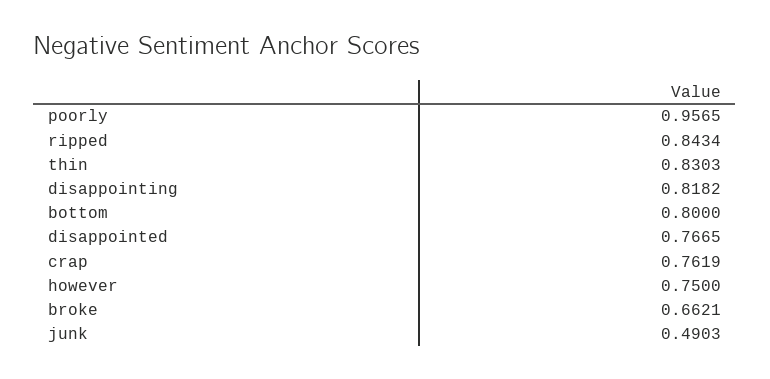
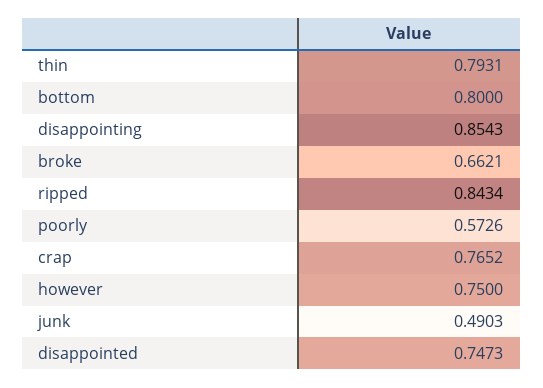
  {
-   "poorly": 0.9565,
+   "poorly": 0.5726,
    "ripped": 0.8434,
-   "thin": 0.8303,
+   "thin": 0.7931,
-   "disappointing": 0.8182,
+   "disappointing": 0.8543,
    "bottom": 0.8,
-   "disappointed": 0.7665,
+   "disappointed": 0.7473,
-   "crap": 0.7619,
+   "crap": 0.7652,
    "however": 0.75,
    "broke": 0.6621,
    "junk": 0.4903
  }

